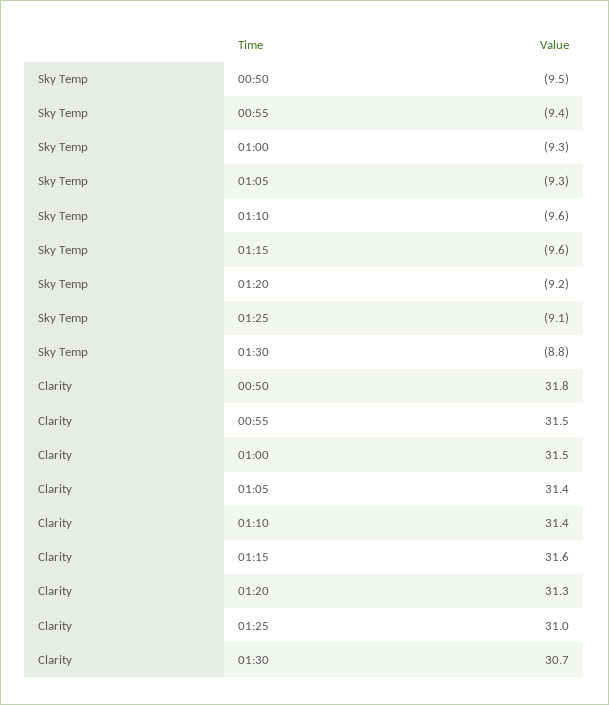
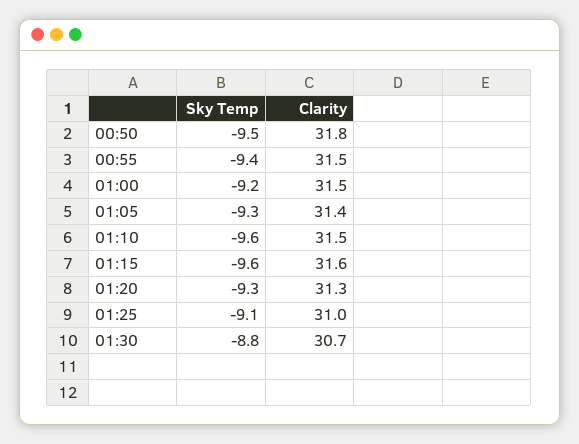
  {
    "Sky Temp": {
      "00:50": -9.5,
      "00:55": -9.4,
-     "01:00": -9.3,
+     "01:00": -9.2,
      "01:05": -9.3,
      "01:10": -9.6,
      "01:15": -9.6,
-     "01:20": -9.2,
+     "01:20": -9.3,
      "01:25": -9.1,
      "01:30": -8.8
    },
    "Clarity": {
      "00:50": 31.8,
      "00:55": 31.5,
      "01:00": 31.5,
      "01:05": 31.4,
-     "01:10": 31.4,
+     "01:10": 31.5,
      "01:15": 31.6,
      "01:20": 31.3,
      "01:25": 31,
      "01:30": 30.7
    }
  }

